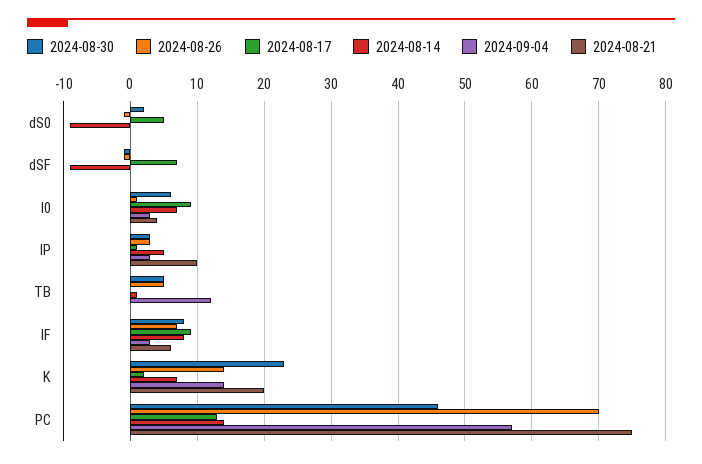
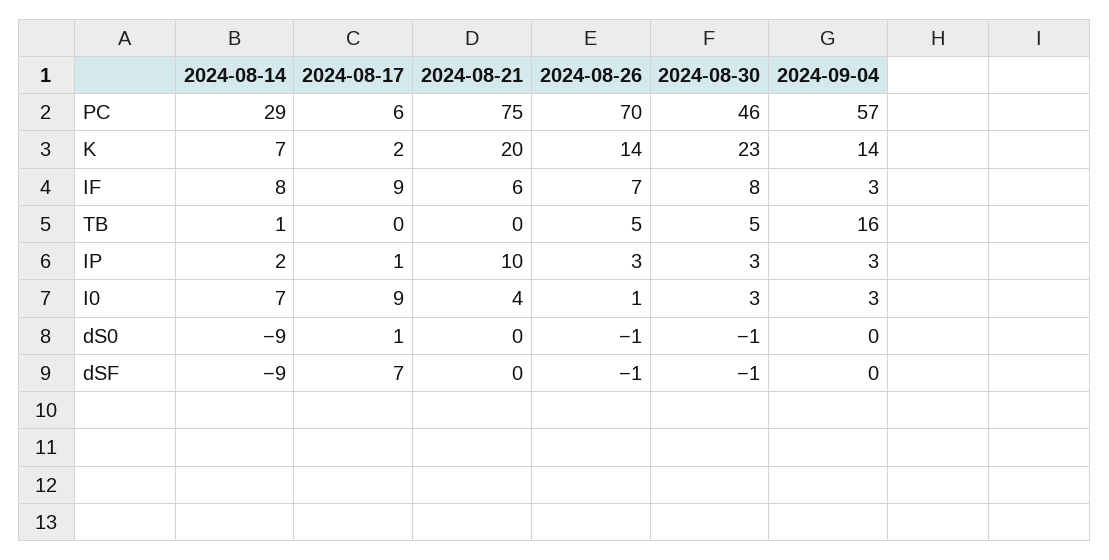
  {
    "2024-08-30": {
-     "dS0": 2,
+     "dS0": -1,
      "dSF": -1,
-     "I0": 6,
+     "I0": 3,
      "IP": 3,
      "TB": 5,
      "IF": 8,
      "K": 23,
      "PC": 46
    },
    "2024-08-26": {
      "dS0": -1,
      "dSF": -1,
      "I0": 1,
      "IP": 3,
      "TB": 5,
      "IF": 7,
      "K": 14,
      "PC": 70
    },
    "2024-08-17": {
-     "dS0": 5,
+     "dS0": 1,
      "dSF": 7,
      "I0": 9,
      "IP": 1,
      "TB": 0,
      "IF": 9,
      "K": 2,
-     "PC": 13
+     "PC": 6
    },
    "2024-08-14": {
      "dS0": -9,
      "dSF": -9,
      "I0": 7,
-     "IP": 5,
+     "IP": 2,
      "TB": 1,
      "IF": 8,
      "K": 7,
-     "PC": 14
+     "PC": 29
    },
    "2024-09-04": {
      "dS0": 0,
      "dSF": 0,
      "I0": 3,
      "IP": 3,
-     "TB": 12,
+     "TB": 16,
      "IF": 3,
      "K": 14,
      "PC": 57
    },
    "2024-08-21": {
      "dS0": 0,
      "dSF": 0,
      "I0": 4,
      "IP": 10,
      "TB": 0,
      "IF": 6,
      "K": 20,
      "PC": 75
    }
  }

